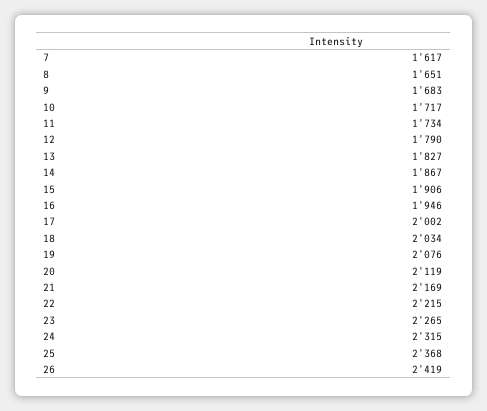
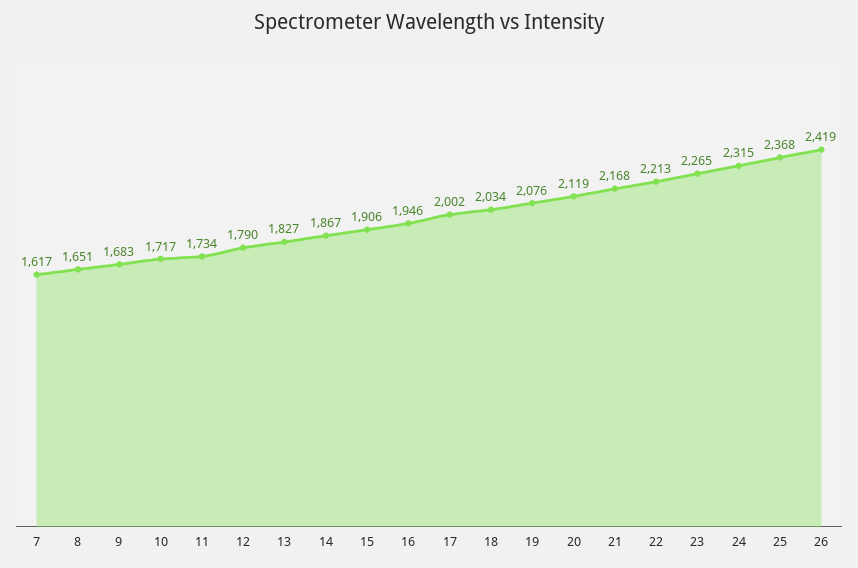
  {
    "7": 1617,
    "8": 1651,
    "9": 1683,
    "10": 1717,
    "11": 1734,
    "12": 1790,
    "13": 1827,
    "14": 1867,
    "15": 1906,
    "16": 1946,
    "17": 2002,
    "18": 2034,
    "19": 2076,
    "20": 2119,
-   "21": 2169,
+   "21": 2168,
-   "22": 2215,
+   "22": 2213,
    "23": 2265,
    "24": 2315,
    "25": 2368,
    "26": 2419
  }

